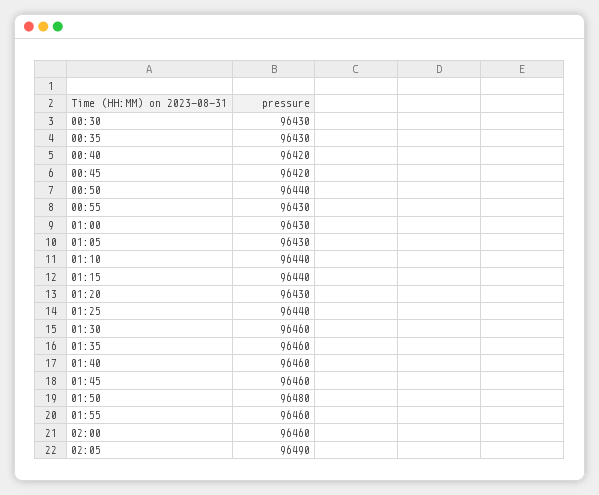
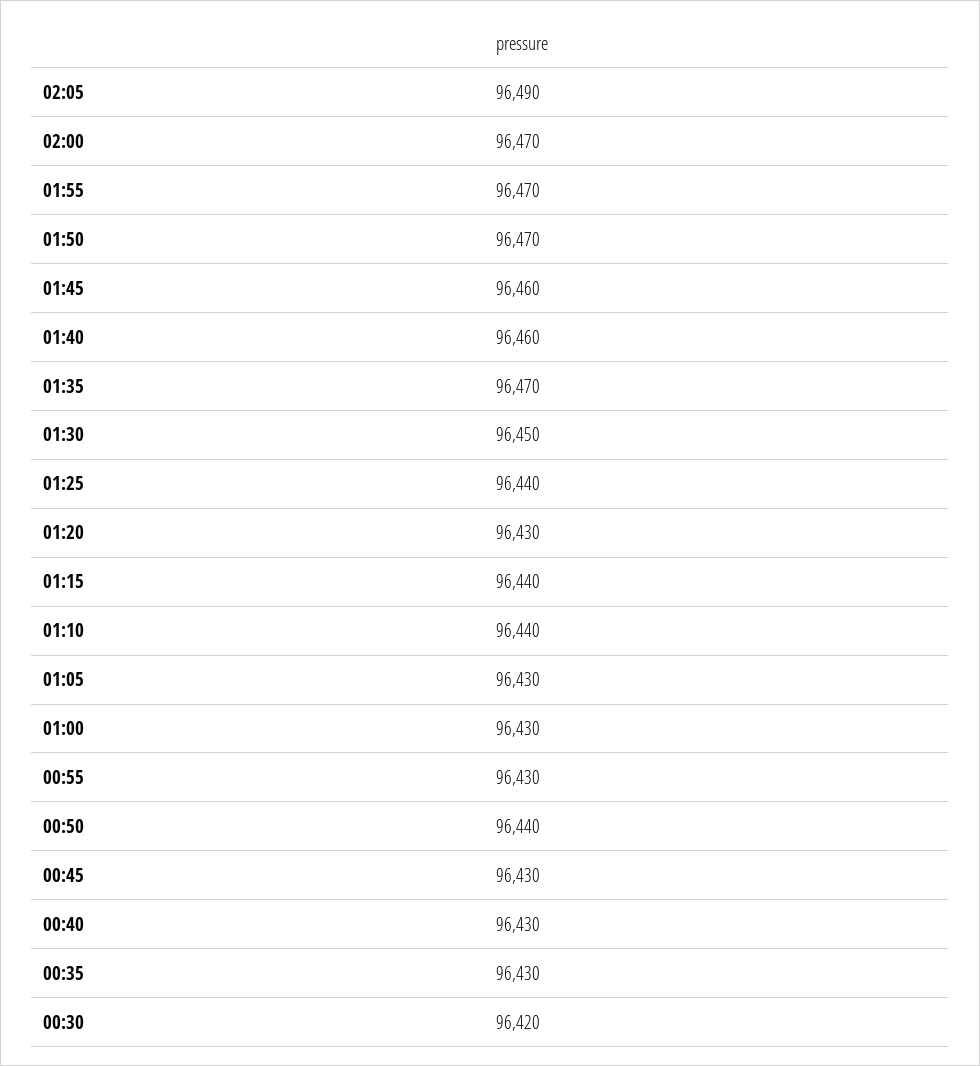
  {
-   "00:30": 96430,
+   "00:30": 96420,
    "00:35": 96430,
-   "00:40": 96420,
+   "00:40": 96430,
-   "00:45": 96420,
+   "00:45": 96430,
    "00:50": 96440,
    "00:55": 96430,
    "01:00": 96430,
    "01:05": 96430,
    "01:10": 96440,
    "01:15": 96440,
    "01:20": 96430,
    "01:25": 96440,
-   "01:30": 96460,
+   "01:30": 96450,
-   "01:35": 96460,
+   "01:35": 96470,
    "01:40": 96460,
    "01:45": 96460,
-   "01:50": 96480,
+   "01:50": 96470,
-   "01:55": 96460,
+   "01:55": 96470,
-   "02:00": 96460,
+   "02:00": 96470,
    "02:05": 96490
  }

